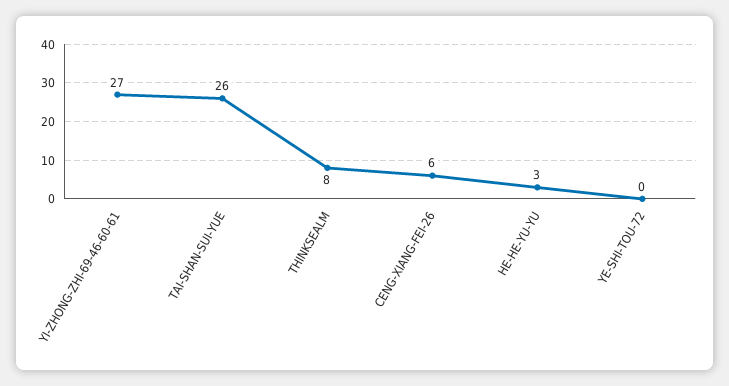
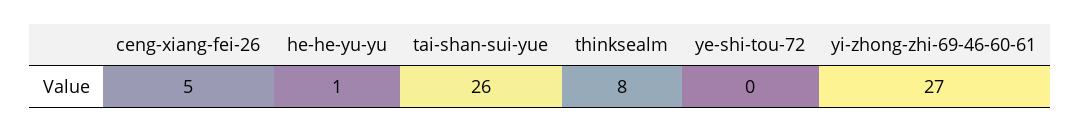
  {
    "YI-ZHONG-ZHI-69-46-60-61": 27,
    "TAI-SHAN-SUI-YUE": 26,
    "THINKSEALM": 8,
-   "CENG-XIANG-FEI-26": 6,
+   "CENG-XIANG-FEI-26": 5,
-   "HE-HE-YU-YU": 3,
+   "HE-HE-YU-YU": 1,
    "YE-SHI-TOU-72": 0
  }

